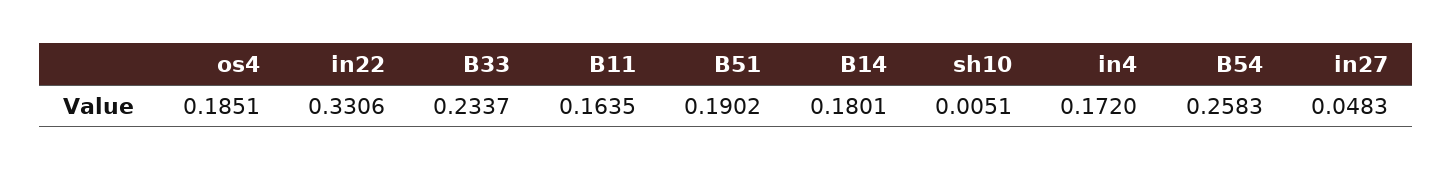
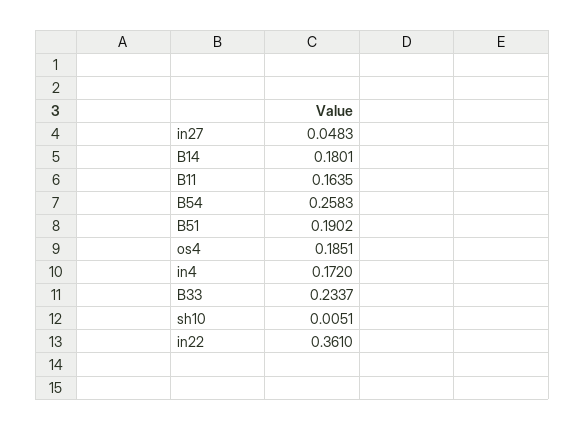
  {
    "os4": 0.1851,
-   "in22": 0.3306,
+   "in22": 0.361,
    "B33": 0.2337,
    "B11": 0.1635,
    "B51": 0.1902,
    "B14": 0.1801,
    "sh10": 0.0051,
    "in4": 0.172,
    "B54": 0.2583,
    "in27": 0.0483
  }

